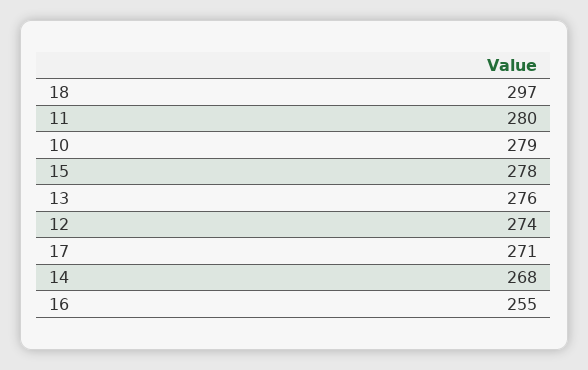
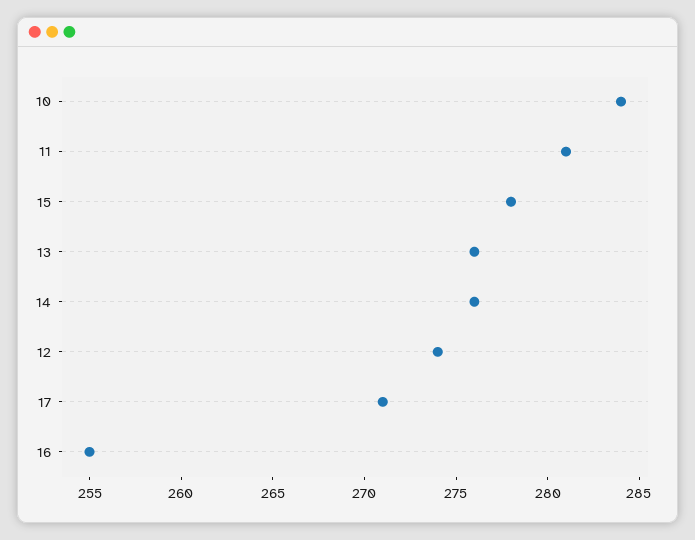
  {
-   "18": 297,
-   "11": 280,
+   "11": 281,
-   "10": 279,
+   "10": 284,
    "15": 278,
    "13": 276,
    "12": 274,
    "17": 271,
-   "14": 268,
+   "14": 276,
    "16": 255
  }

